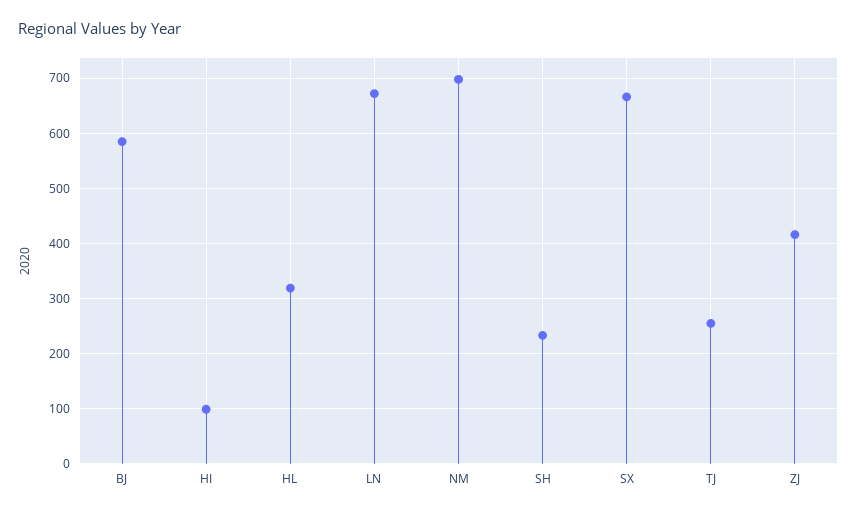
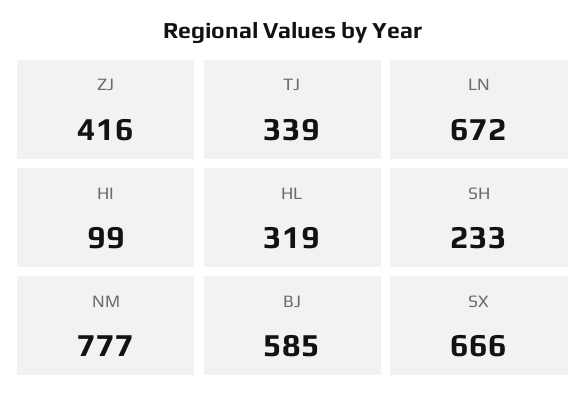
  {
    "BJ": 585,
    "HI": 99,
    "HL": 319,
    "LN": 672,
-   "NM": 700,
+   "NM": 777,
    "SH": 233,
    "SX": 666,
-   "TJ": 260,
+   "TJ": 339,
    "ZJ": 416
  }

